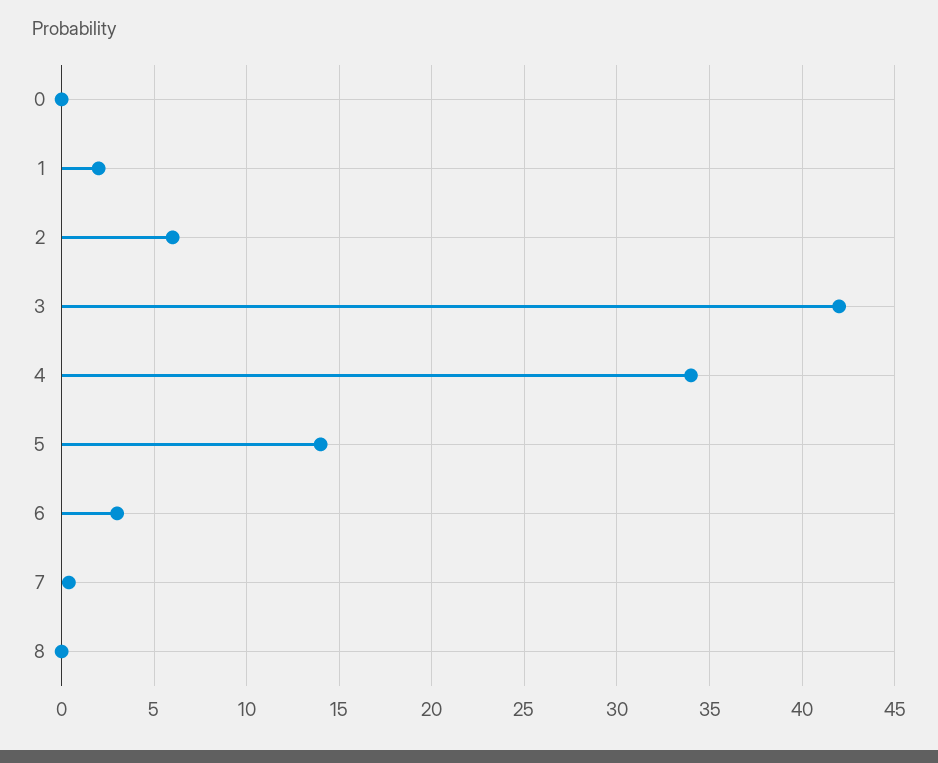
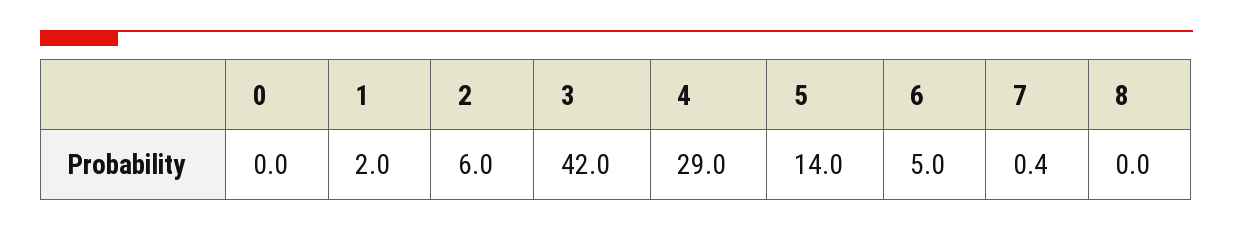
  {
    "0": 0,
    "1": 2,
    "2": 6,
    "3": 42,
-   "4": 34,
+   "4": 29,
    "5": 14,
-   "6": 3,
+   "6": 5,
    "7": 0.4,
    "8": 0
  }

